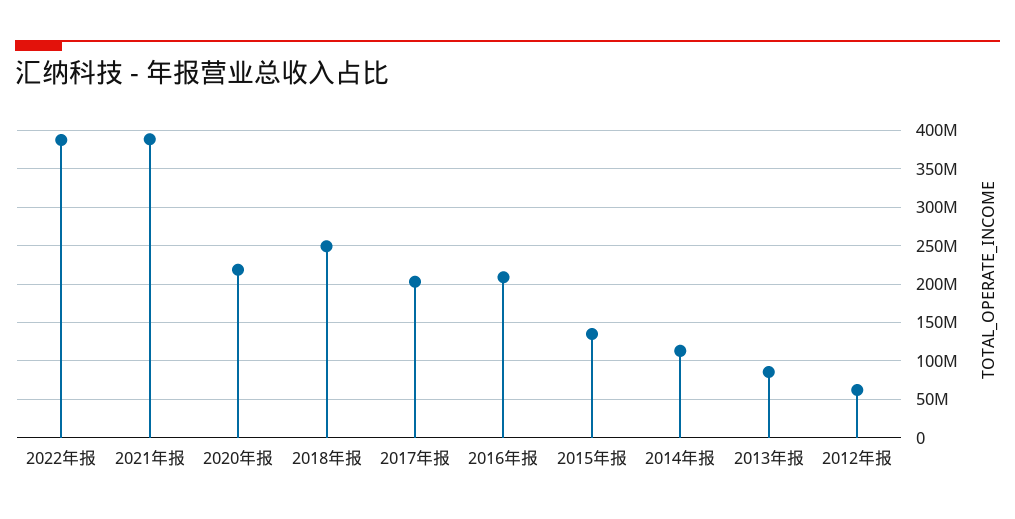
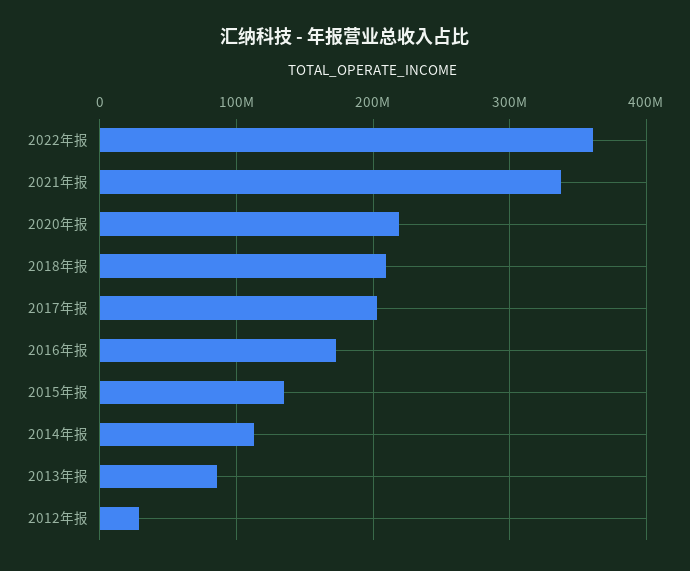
  {
-   "2022年报": 390000000,
+   "2022年报": 360000000,
-   "2021年报": 390000000,
+   "2021年报": 340000000,
    "2020年报": 220000000,
-   "2018年报": 250000000,
+   "2018年报": 210000000,
    "2017年报": 200000000,
-   "2016年报": 210000000,
+   "2016年报": 170000000,
    "2015年报": 140000000,
    "2014年报": 110000000,
    "2013年报": 90000000,
-   "2012年报": 60000000
+   "2012年报": 30000000
  }

